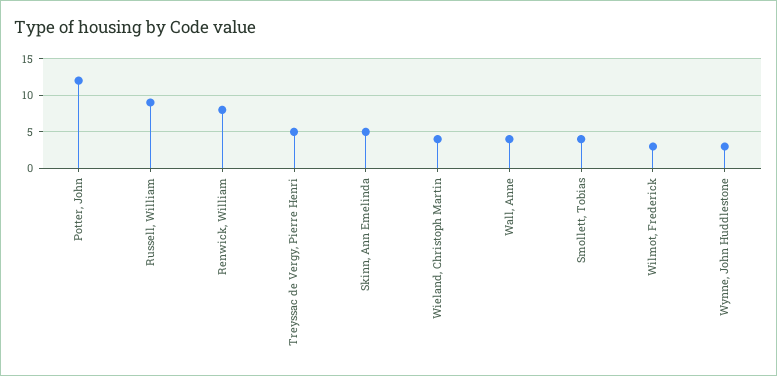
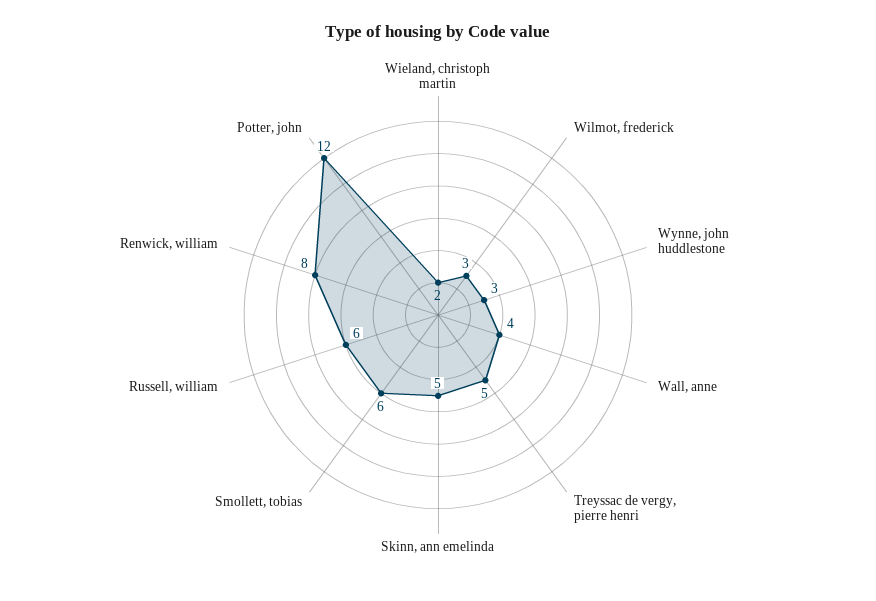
  {
    "Potter, John": 12,
-   "Russell, William": 9,
+   "Russell, William": 6,
    "Renwick, William": 8,
    "Treyssac de Vergy, Pierre Henri": 5,
    "Skinn, Ann Emelinda": 5,
-   "Wieland, Christoph Martin": 4,
+   "Wieland, Christoph Martin": 2,
    "Wall, Anne": 4,
-   "Smollett, Tobias": 4,
+   "Smollett, Tobias": 6,
    "Wilmot, Frederick": 3,
    "Wynne, John Huddlestone": 3
  }

